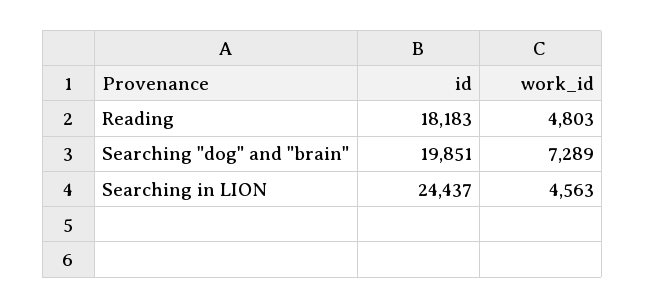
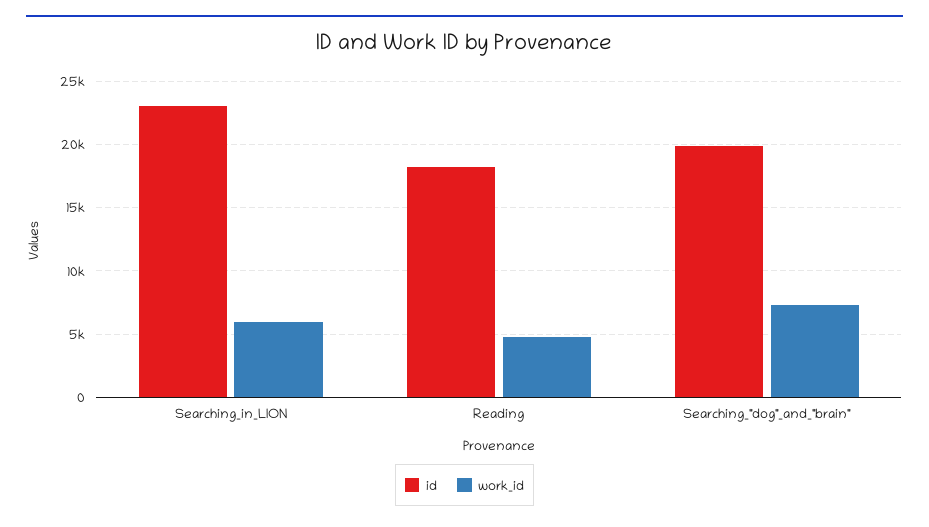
  {
    "id": {
      "Reading": 18183,
      "Searching \"dog\" and \"brain\"": 19851,
-     "Searching in LION": 24437
+     "Searching in LION": 23000
    },
    "work_id": {
      "Reading": 4803,
      "Searching \"dog\" and \"brain\"": 7289,
-     "Searching in LION": 4563
+     "Searching in LION": 6000
    }
  }

